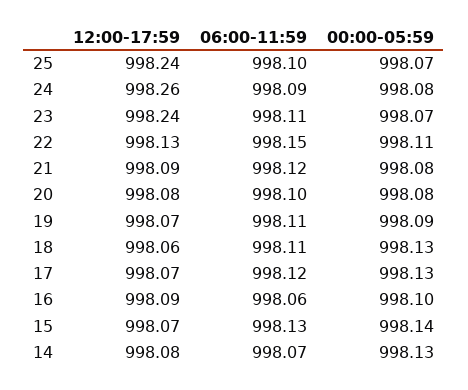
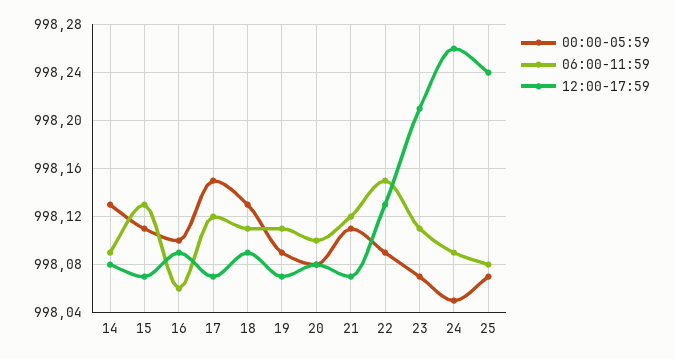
  {
    "12:00-17:59": {
      "25": 998.24,
      "24": 998.26,
-     "23": 998.24,
+     "23": 998.21,
      "22": 998.13,
-     "21": 998.09,
+     "21": 998.07,
      "20": 998.08,
      "19": 998.07,
-     "18": 998.06,
+     "18": 998.09,
      "17": 998.07,
      "16": 998.09,
      "15": 998.07,
      "14": 998.08
    },
    "06:00-11:59": {
-     "25": 998.1,
+     "25": 998.08,
      "24": 998.09,
      "23": 998.11,
      "22": 998.15,
      "21": 998.12,
      "20": 998.1,
      "19": 998.11,
      "18": 998.11,
      "17": 998.12,
      "16": 998.06,
      "15": 998.13,
-     "14": 998.07
+     "14": 998.09
    },
    "00:00-05:59": {
      "25": 998.07,
-     "24": 998.08,
+     "24": 998.05,
      "23": 998.07,
-     "22": 998.11,
+     "22": 998.09,
-     "21": 998.08,
+     "21": 998.11,
      "20": 998.08,
      "19": 998.09,
      "18": 998.13,
-     "17": 998.13,
+     "17": 998.15,
      "16": 998.1,
-     "15": 998.14,
+     "15": 998.11,
      "14": 998.13
    }
  }

